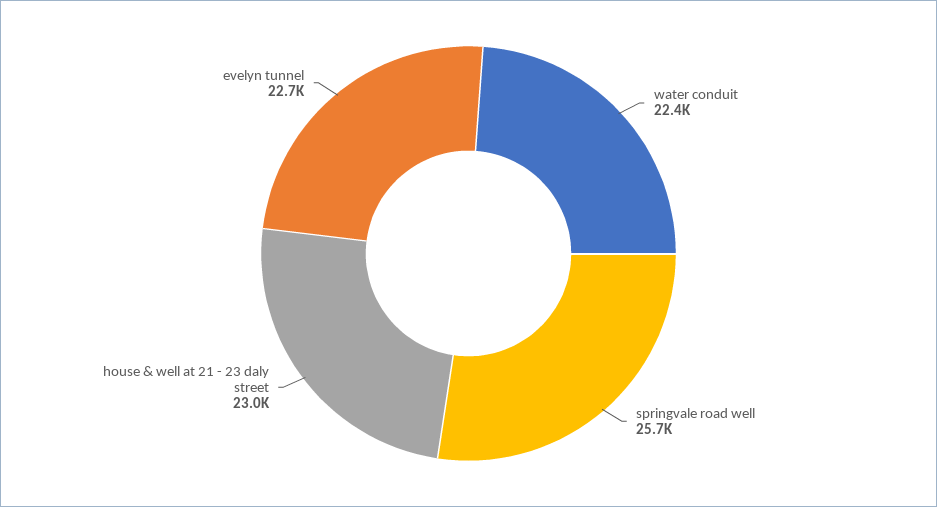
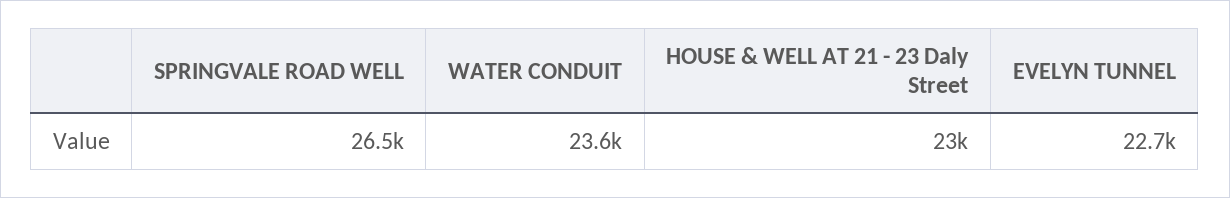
  {
-   "water conduit": 22400,
+   "water conduit": 23600,
-   "springvale road well": 25700,
+   "springvale road well": 26500,
    "house & well at 21 - 23 daly street": 23000,
    "evelyn tunnel": 22700
  }

